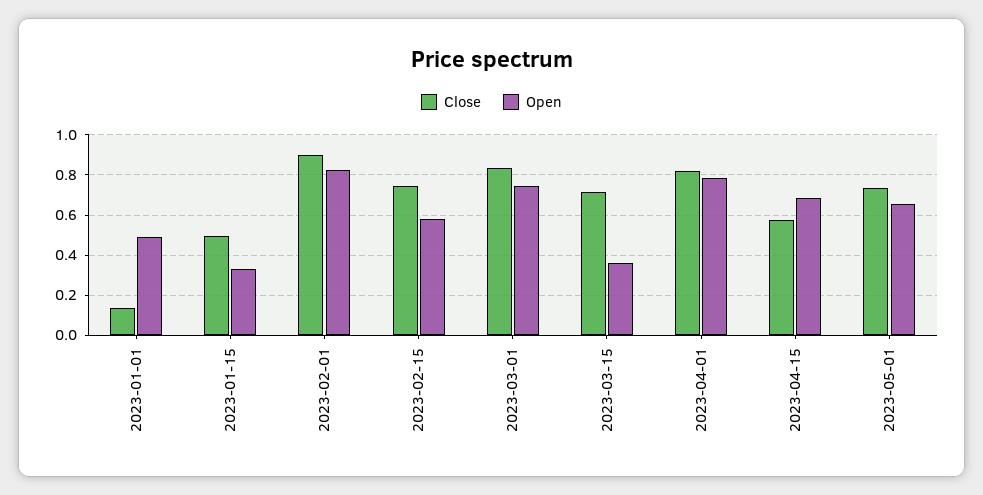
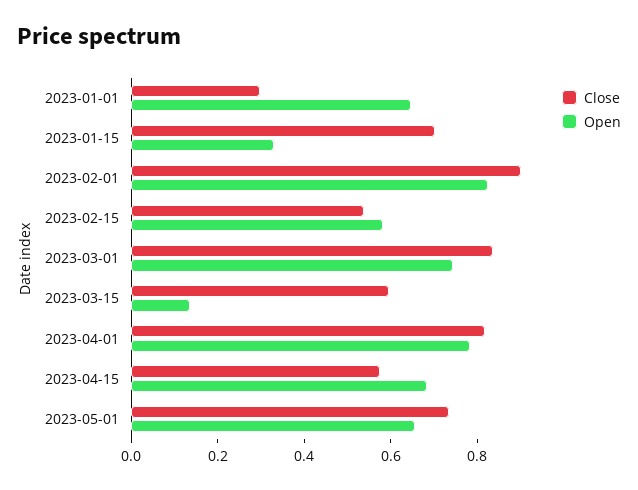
  {
    "Close": {
-     "2023-01-01": 0.15,
+     "2023-01-01": 0.3,
-     "2023-01-15": 0.5,
+     "2023-01-15": 0.7,
      "2023-02-01": 0.9,
-     "2023-02-15": 0.75,
+     "2023-02-15": 0.55,
      "2023-03-01": 0.85,
-     "2023-03-15": 0.7,
+     "2023-03-15": 0.6,
      "2023-04-01": 0.8,
      "2023-04-15": 0.55,
      "2023-05-01": 0.75
    },
    "Open": {
-     "2023-01-01": 0.5,
+     "2023-01-01": 0.65,
      "2023-01-15": 0.35,
      "2023-02-01": 0.85,
      "2023-02-15": 0.6,
      "2023-03-01": 0.75,
-     "2023-03-15": 0.35,
+     "2023-03-15": 0.15,
      "2023-04-01": 0.8,
      "2023-04-15": 0.7,
      "2023-05-01": 0.65
    }
  }

